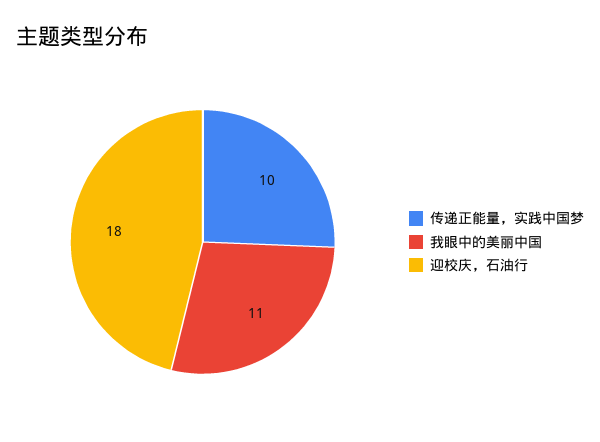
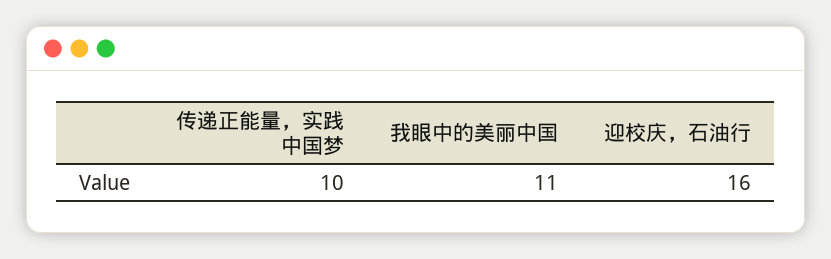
  {
    "传递正能量，实践中国梦": 10,
    "我眼中的美丽中国": 11,
-   "迎校庆，石油行": 18
+   "迎校庆，石油行": 16
  }

